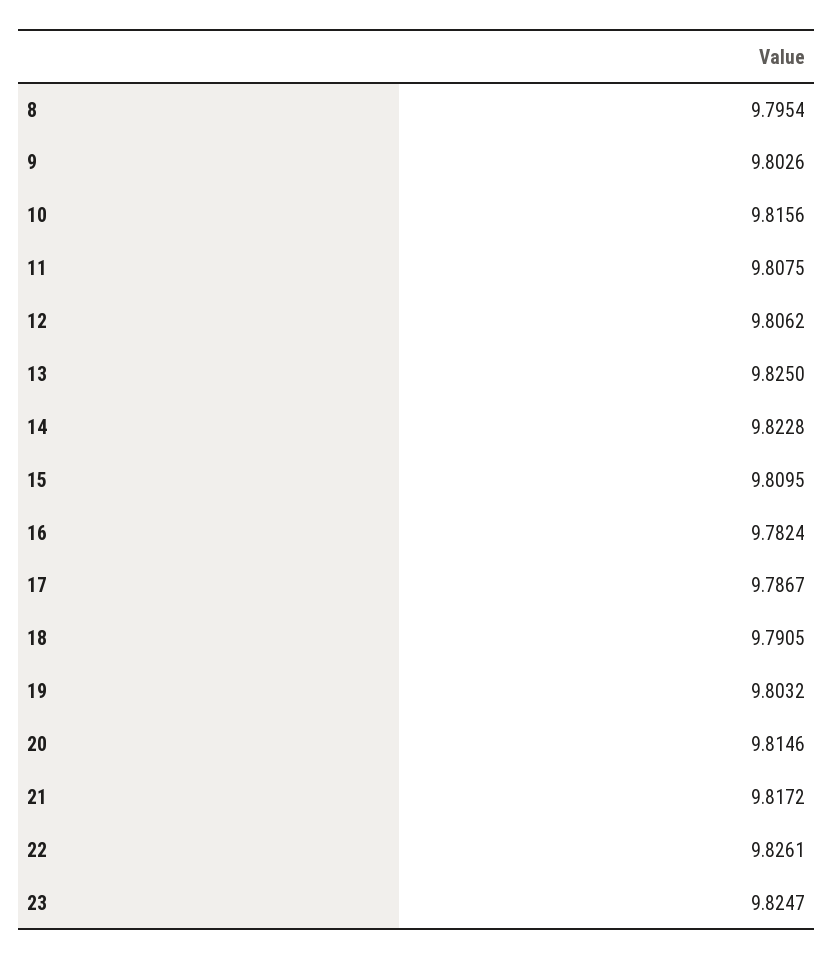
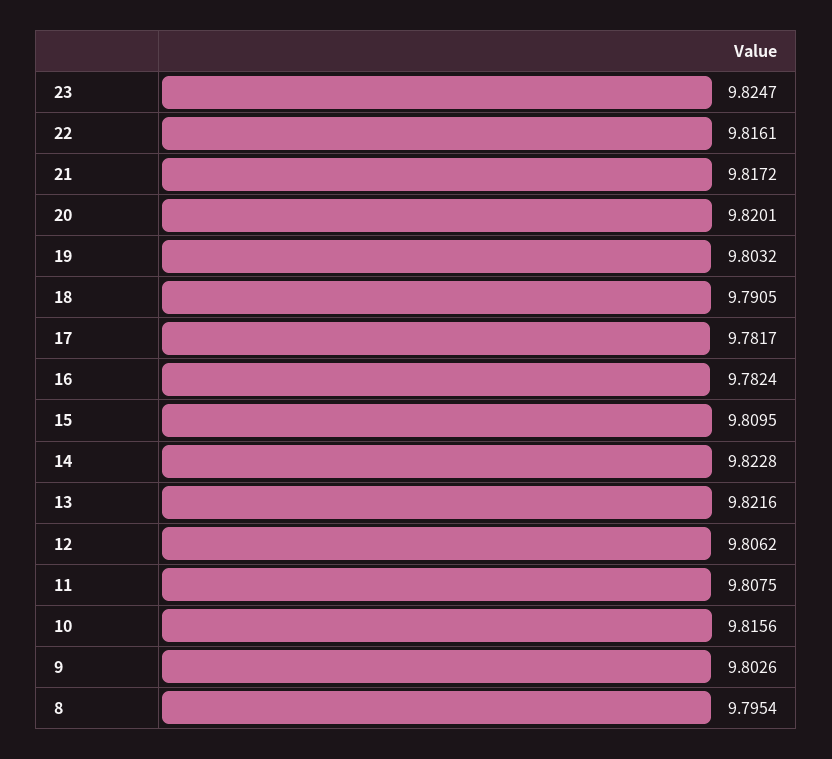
  {
    "8": 9.7954,
    "9": 9.8026,
    "10": 9.8156,
    "11": 9.8075,
    "12": 9.8062,
-   "13": 9.825,
+   "13": 9.8216,
    "14": 9.8228,
    "15": 9.8095,
    "16": 9.7824,
-   "17": 9.7867,
+   "17": 9.7817,
    "18": 9.7905,
    "19": 9.8032,
-   "20": 9.8146,
+   "20": 9.8201,
    "21": 9.8172,
-   "22": 9.8261,
+   "22": 9.8161,
    "23": 9.8247
  }

